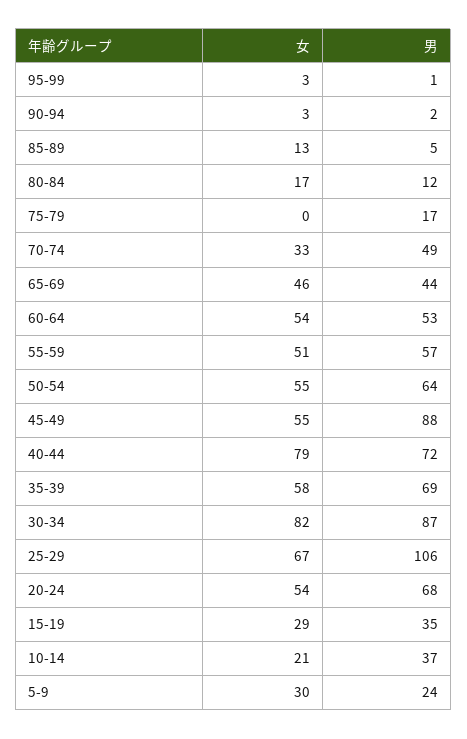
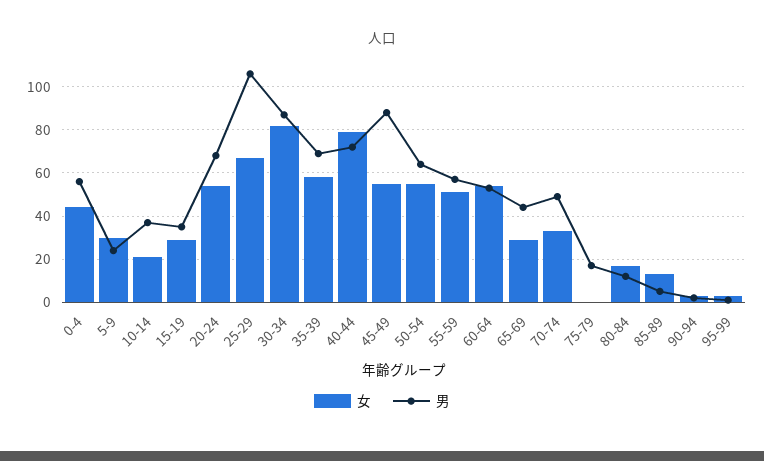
  {
    "女": {
      "95-99": 3,
      "90-94": 3,
      "85-89": 13,
      "80-84": 17,
      "75-79": 0,
      "70-74": 33,
-     "65-69": 46,
+     "65-69": 30,
      "60-64": 54,
      "55-59": 51,
      "50-54": 55,
      "45-49": 55,
      "40-44": 79,
      "35-39": 58,
      "30-34": 82,
      "25-29": 67,
      "20-24": 54,
      "15-19": 29,
      "10-14": 21,
-     "5-9": 30
+     "5-9": 30,
+     "0-4": 45
    },
    "男": {
      "95-99": 1,
      "90-94": 2,
      "85-89": 5,
      "80-84": 12,
      "75-79": 17,
      "70-74": 49,
      "65-69": 44,
      "60-64": 53,
      "55-59": 57,
      "50-54": 64,
      "45-49": 88,
      "40-44": 72,
      "35-39": 69,
      "30-34": 87,
      "25-29": 106,
      "20-24": 68,
      "15-19": 35,
      "10-14": 37,
-     "5-9": 24
+     "5-9": 24,
+     "0-4": 55
    }
  }

